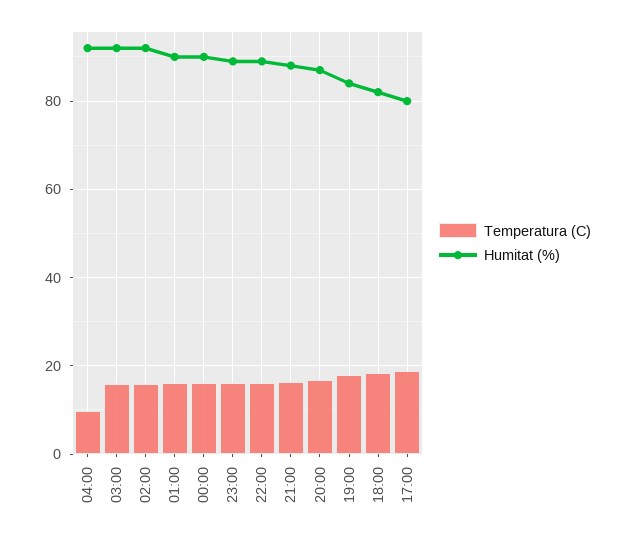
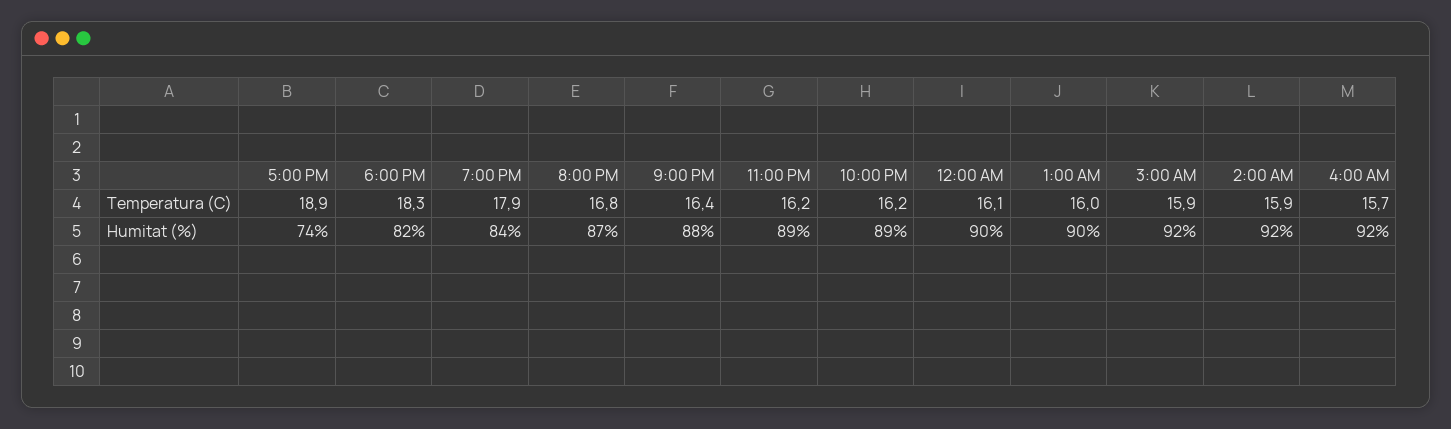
  {
    "Temperatura (C)": {
-     "04:00": 10,
+     "04:00": 15.7,
      "03:00": 15.9,
      "02:00": 15.9,
      "01:00": 16,
      "00:00": 16.1,
      "23:00": 16.2,
      "22:00": 16.2,
      "21:00": 16.4,
      "20:00": 16.8,
      "19:00": 17.9,
      "18:00": 18.3,
      "17:00": 18.9
    },
    "Humitat (%)": {
      "04:00": 92,
      "03:00": 92,
      "02:00": 92,
      "01:00": 90,
      "00:00": 90,
      "23:00": 89,
      "22:00": 89,
      "21:00": 88,
      "20:00": 87,
      "19:00": 84,
      "18:00": 82,
-     "17:00": 80
+     "17:00": 74
    }
  }

